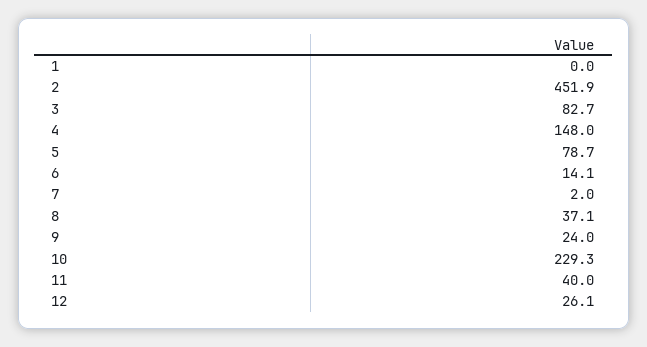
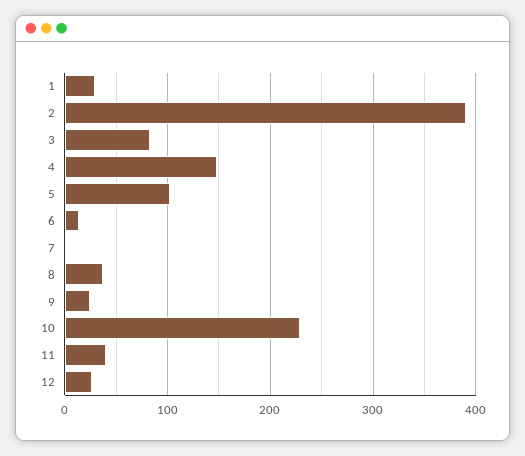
  {
-   "1": 0,
+   "1": 30,
-   "2": 451.9,
+   "2": 390,
    "3": 82.7,
    "4": 148,
-   "5": 78.7,
+   "5": 100,
    "6": 14.1,
    "7": 2,
    "8": 37.1,
    "9": 24,
    "10": 229.3,
    "11": 40,
    "12": 26.1
  }

